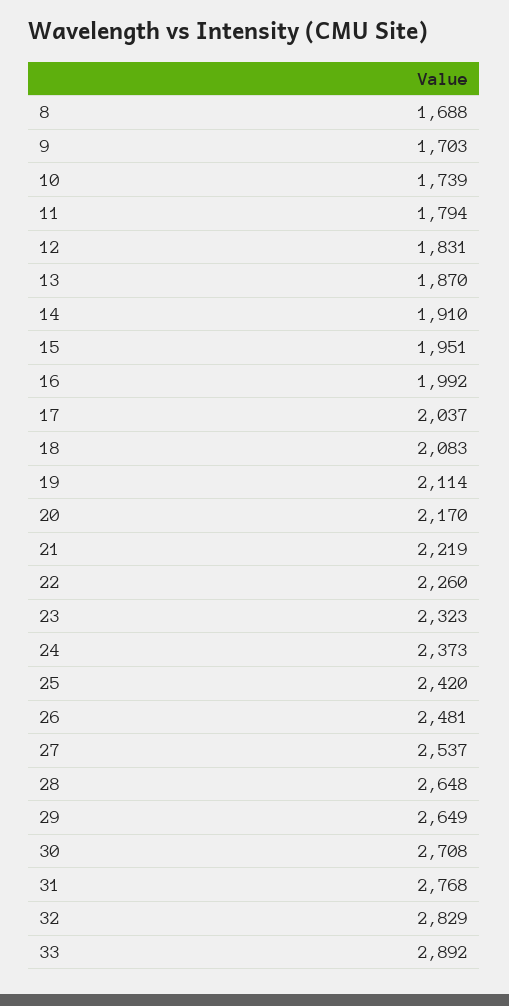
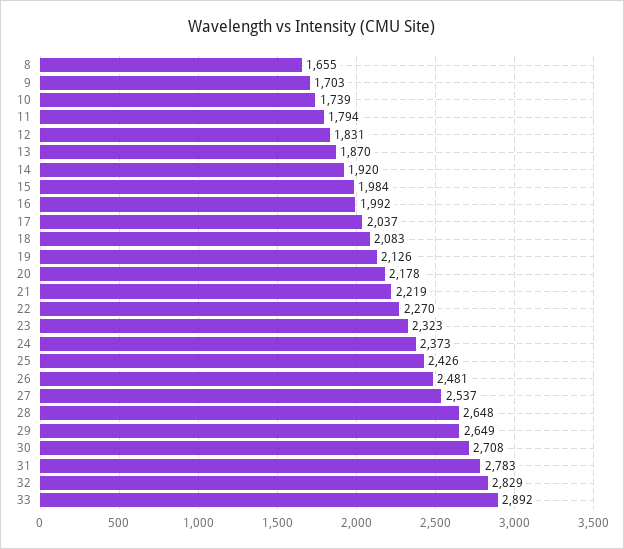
  {
-   "8": 1688,
+   "8": 1655,
    "9": 1703,
    "10": 1739,
    "11": 1794,
    "12": 1831,
    "13": 1870,
-   "14": 1910,
+   "14": 1920,
-   "15": 1951,
+   "15": 1984,
    "16": 1992,
    "17": 2037,
    "18": 2083,
-   "19": 2114,
+   "19": 2126,
-   "20": 2170,
+   "20": 2178,
    "21": 2219,
-   "22": 2260,
+   "22": 2270,
    "23": 2323,
    "24": 2373,
-   "25": 2420,
+   "25": 2426,
    "26": 2481,
    "27": 2537,
    "28": 2648,
    "29": 2649,
    "30": 2708,
-   "31": 2768,
+   "31": 2783,
    "32": 2829,
    "33": 2892
  }

